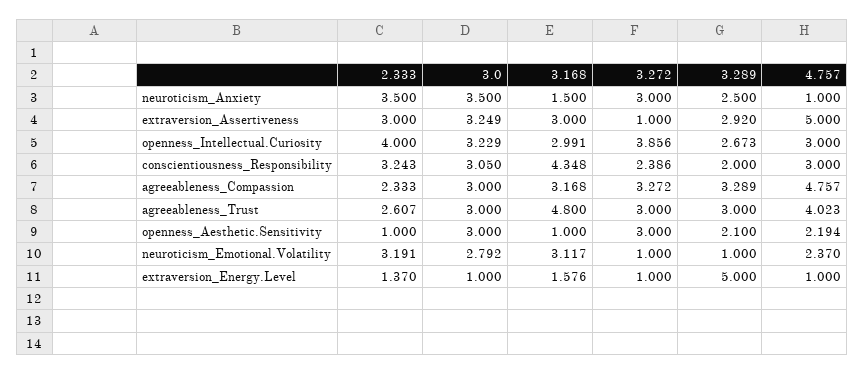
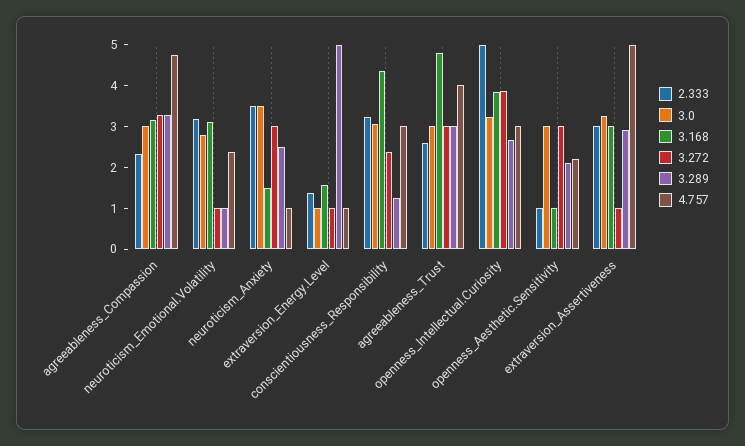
  {
    "2.333": {
      "neuroticism_Anxiety": 3.5,
      "extraversion_Assertiveness": 3,
-     "openness_Intellectual.Curiosity": 4,
+     "openness_Intellectual.Curiosity": 5,
      "conscientiousness_Responsibility": 3.243,
      "agreeableness_Compassion": 2.333,
      "agreeableness_Trust": 2.607,
      "openness_Aesthetic.Sensitivity": 1,
      "neuroticism_Emotional.Volatility": 3.191,
      "extraversion_Energy.Level": 1.37
    },
    "3.0": {
      "neuroticism_Anxiety": 3.5,
      "extraversion_Assertiveness": 3.249,
      "openness_Intellectual.Curiosity": 3.229,
      "conscientiousness_Responsibility": 3.05,
      "agreeableness_Compassion": 3,
      "agreeableness_Trust": 3,
      "openness_Aesthetic.Sensitivity": 3,
      "neuroticism_Emotional.Volatility": 2.792,
      "extraversion_Energy.Level": 1
    },
    "3.168": {
      "neuroticism_Anxiety": 1.5,
      "extraversion_Assertiveness": 3,
-     "openness_Intellectual.Curiosity": 2.991,
+     "openness_Intellectual.Curiosity": 3.8,
      "conscientiousness_Responsibility": 4.348,
      "agreeableness_Compassion": 3.168,
      "agreeableness_Trust": 4.8,
      "openness_Aesthetic.Sensitivity": 1,
      "neuroticism_Emotional.Volatility": 3.117,
      "extraversion_Energy.Level": 1.576
    },
    "3.272": {
      "neuroticism_Anxiety": 3,
      "extraversion_Assertiveness": 1,
      "openness_Intellectual.Curiosity": 3.856,
      "conscientiousness_Responsibility": 2.386,
      "agreeableness_Compassion": 3.272,
      "agreeableness_Trust": 3,
      "openness_Aesthetic.Sensitivity": 3,
      "neuroticism_Emotional.Volatility": 1,
      "extraversion_Energy.Level": 1
    },
    "3.289": {
      "neuroticism_Anxiety": 2.5,
      "extraversion_Assertiveness": 2.92,
      "openness_Intellectual.Curiosity": 2.673,
-     "conscientiousness_Responsibility": 2,
+     "conscientiousness_Responsibility": 1.2,
      "agreeableness_Compassion": 3.289,
      "agreeableness_Trust": 3,
      "openness_Aesthetic.Sensitivity": 2.1,
      "neuroticism_Emotional.Volatility": 1,
      "extraversion_Energy.Level": 5
    },
    "4.757": {
      "neuroticism_Anxiety": 1,
      "extraversion_Assertiveness": 5,
      "openness_Intellectual.Curiosity": 3,
      "conscientiousness_Responsibility": 3,
      "agreeableness_Compassion": 4.757,
      "agreeableness_Trust": 4.023,
      "openness_Aesthetic.Sensitivity": 2.194,
      "neuroticism_Emotional.Volatility": 2.37,
      "extraversion_Energy.Level": 1
    }
  }

